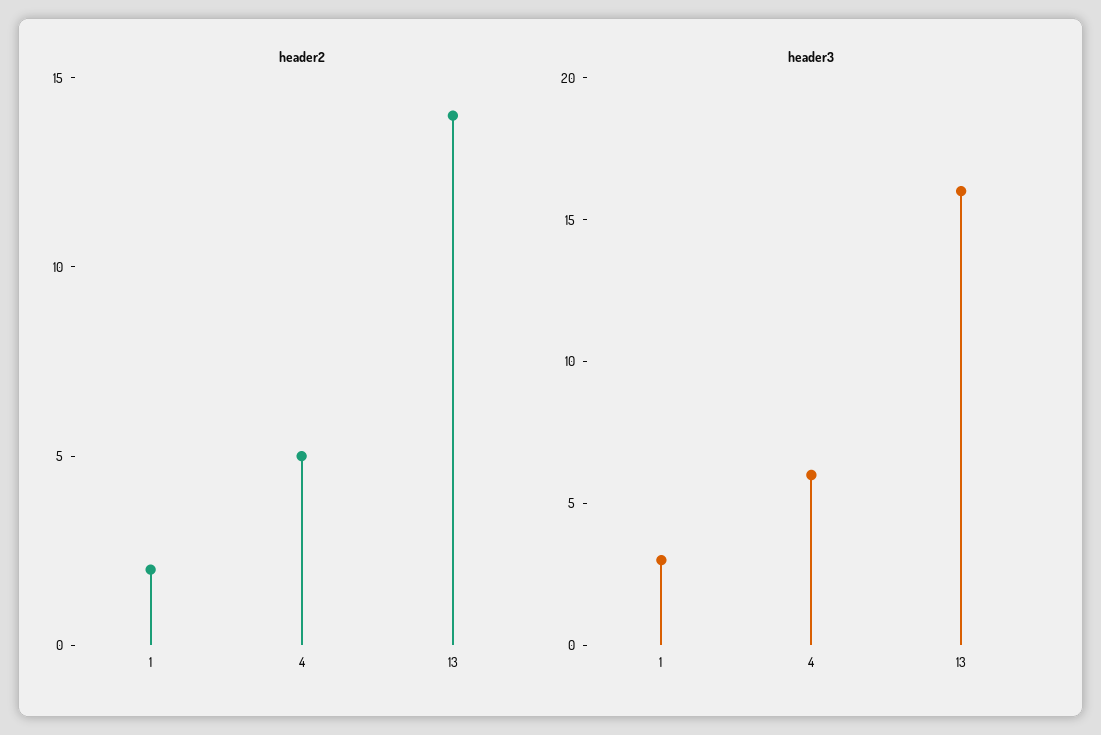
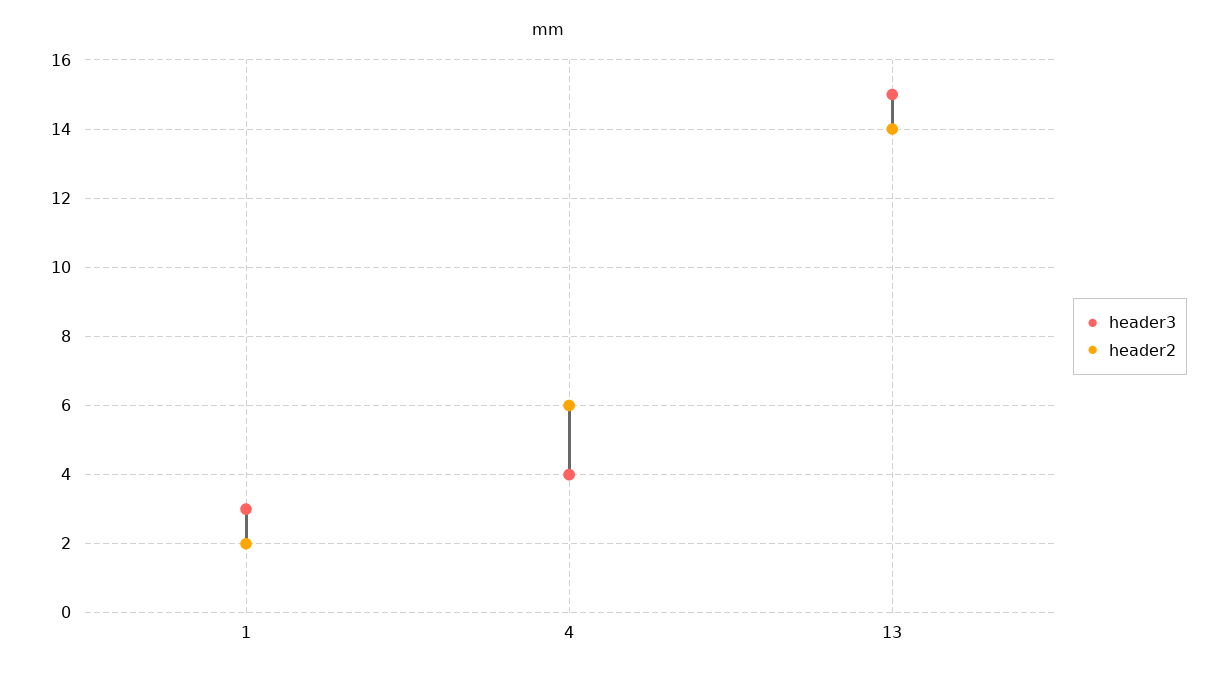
  {
    "header2": {
      "1": 2,
-     "4": 5,
+     "4": 6,
      "13": 14
    },
    "header3": {
      "1": 3,
-     "4": 6,
+     "4": 4,
-     "13": 16
+     "13": 15
    }
  }

